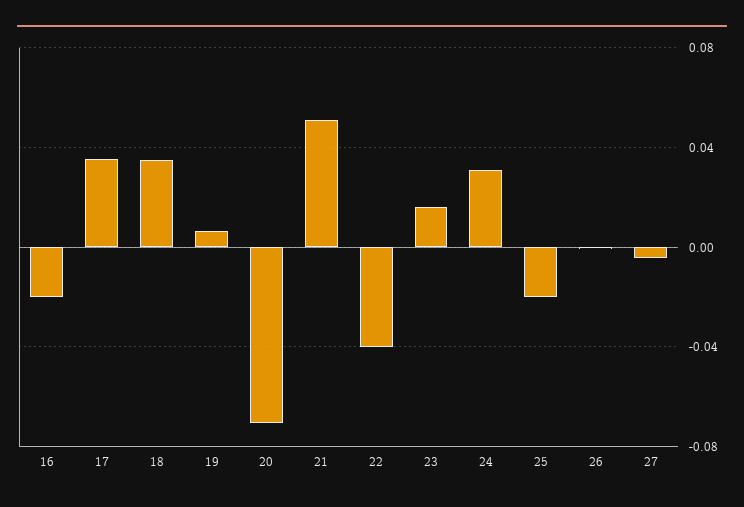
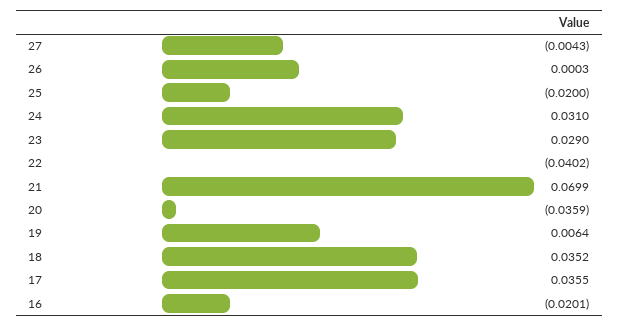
  {
    "16": -0.0201,
    "17": 0.0355,
    "18": 0.0352,
    "19": 0.0064,
-   "20": -0.07,
+   "20": -0.0359,
-   "21": 0.05,
+   "21": 0.0699,
    "22": -0.0402,
-   "23": 0.015,
+   "23": 0.029,
    "24": 0.031,
    "25": -0.02,
    "26": 0.0003,
    "27": -0.0043
  }

